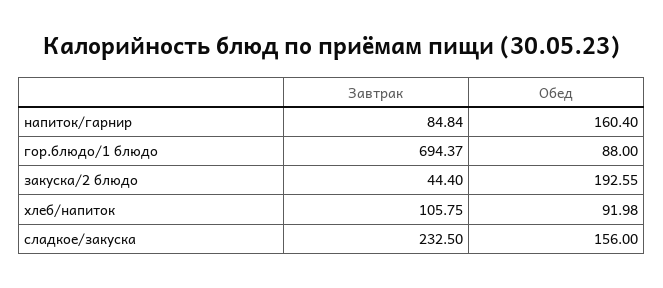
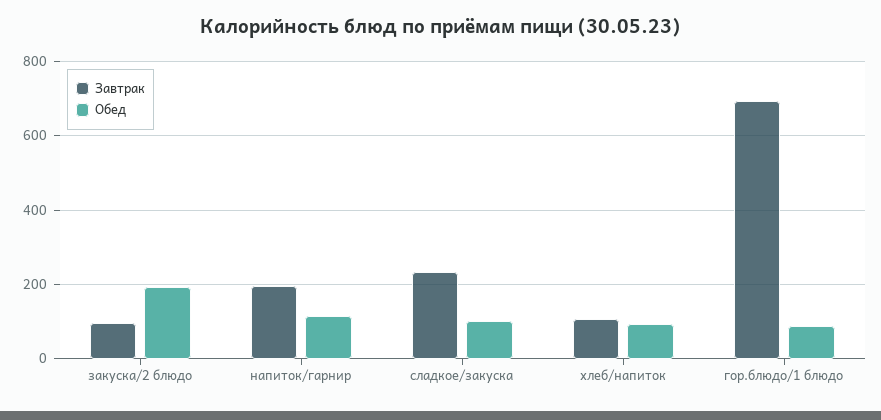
  {
    "Завтрак": {
-     "напиток/гарнир": 84.84,
+     "напиток/гарнир": 200,
      "гор.блюдо/1 блюдо": 694.37,
-     "закуска/2 блюдо": 44.4,
+     "закуска/2 блюдо": 100,
      "хлеб/напиток": 105.75,
      "сладкое/закуска": 232.5
    },
    "Обед": {
-     "напиток/гарнир": 160.4,
+     "напиток/гарнир": 120,
      "гор.блюдо/1 блюдо": 88,
      "закуска/2 блюдо": 192.55,
      "хлеб/напиток": 91.98,
-     "сладкое/закуска": 156
+     "сладкое/закуска": 100
    }
  }

